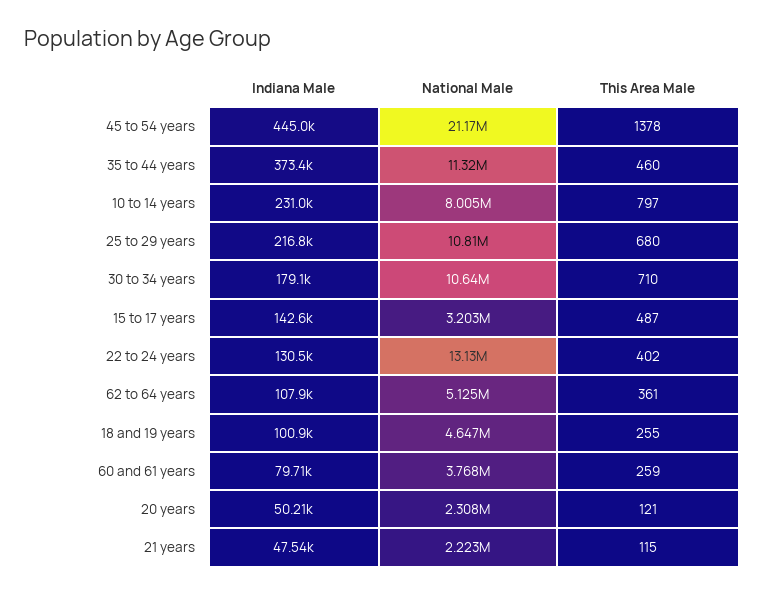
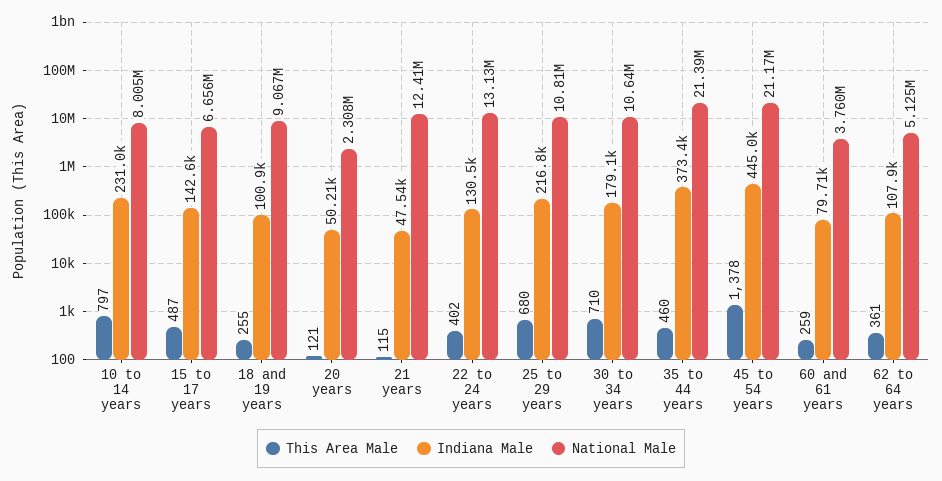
  {
    "Indiana Male": {
      "45 to 54 years": 445000,
      "35 to 44 years": 373400,
      "10 to 14 years": 231000,
      "25 to 29 years": 216800,
      "30 to 34 years": 179100,
      "15 to 17 years": 142600,
      "22 to 24 years": 130500,
      "62 to 64 years": 107900,
      "18 and 19 years": 100900,
      "60 and 61 years": 79710,
      "20 years": 50210,
      "21 years": 47540
    },
    "National Male": {
      "45 to 54 years": 21170000,
-     "35 to 44 years": 11320000,
+     "35 to 44 years": 21390000,
      "10 to 14 years": 8005000,
      "25 to 29 years": 10810000,
      "30 to 34 years": 10640000,
-     "15 to 17 years": 3203000,
+     "15 to 17 years": 6656000,
      "22 to 24 years": 13130000,
      "62 to 64 years": 5125000,
-     "18 and 19 years": 4647000,
+     "18 and 19 years": 9067000,
-     "60 and 61 years": 3768000,
+     "60 and 61 years": 3760000,
      "20 years": 2308000,
-     "21 years": 2223000
+     "21 years": 12410000
    },
    "This Area Male": {
      "45 to 54 years": 1378,
      "35 to 44 years": 460,
      "10 to 14 years": 797,
      "25 to 29 years": 680,
      "30 to 34 years": 710,
      "15 to 17 years": 487,
      "22 to 24 years": 402,
      "62 to 64 years": 361,
      "18 and 19 years": 255,
      "60 and 61 years": 259,
      "20 years": 121,
      "21 years": 115
    }
  }

